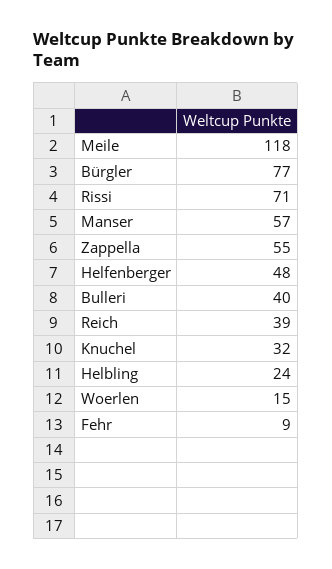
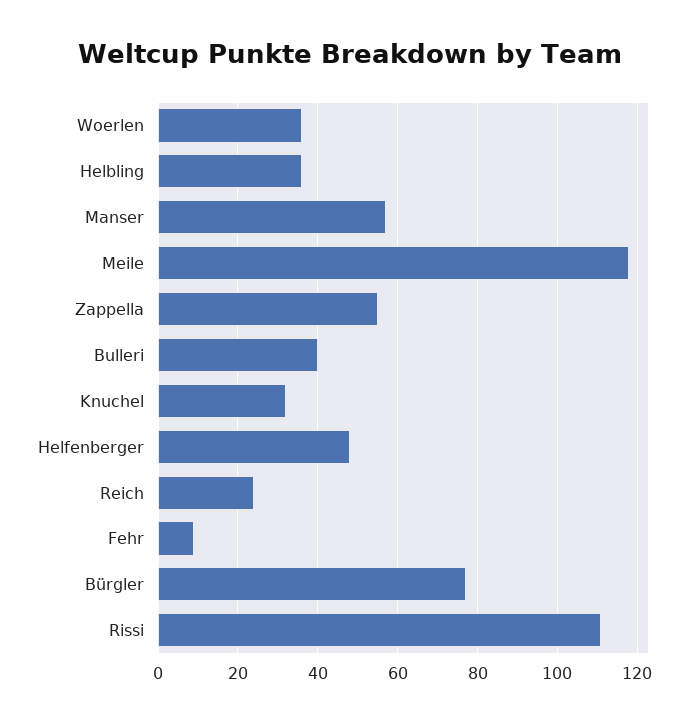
  {
    "Meile": 118,
    "Bürgler": 77,
-   "Rissi": 71,
+   "Rissi": 110,
    "Manser": 57,
    "Zappella": 55,
    "Helfenberger": 48,
    "Bulleri": 40,
-   "Reich": 39,
+   "Reich": 25,
    "Knuchel": 32,
-   "Helbling": 24,
+   "Helbling": 35,
-   "Woerlen": 15,
+   "Woerlen": 35,
    "Fehr": 9
  }

